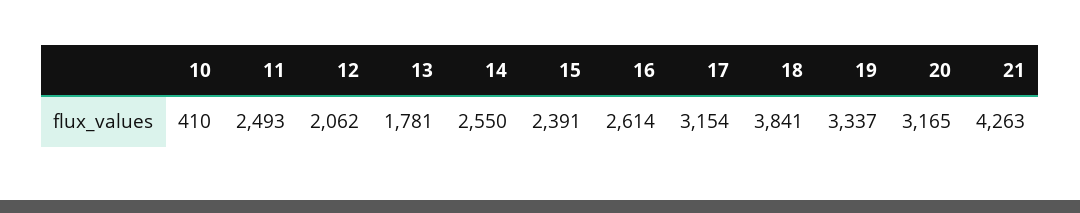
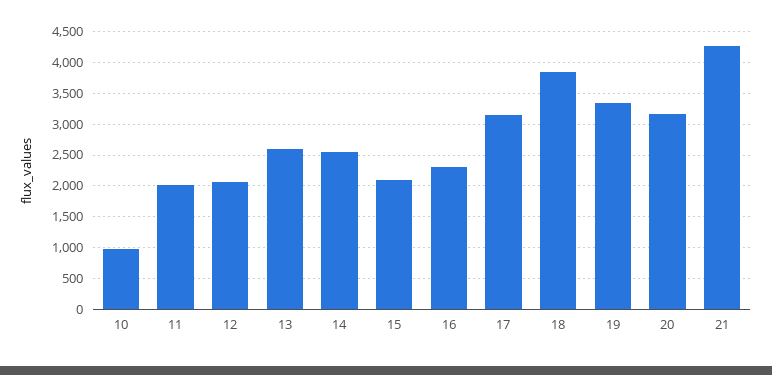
  {
-   "10": 410,
+   "10": 1000,
-   "11": 2493,
+   "11": 2000,
    "12": 2062,
-   "13": 1781,
+   "13": 2600,
    "14": 2550,
-   "15": 2391,
+   "15": 2100,
-   "16": 2614,
+   "16": 2300,
    "17": 3154,
    "18": 3841,
    "19": 3337,
    "20": 3165,
    "21": 4263
  }

